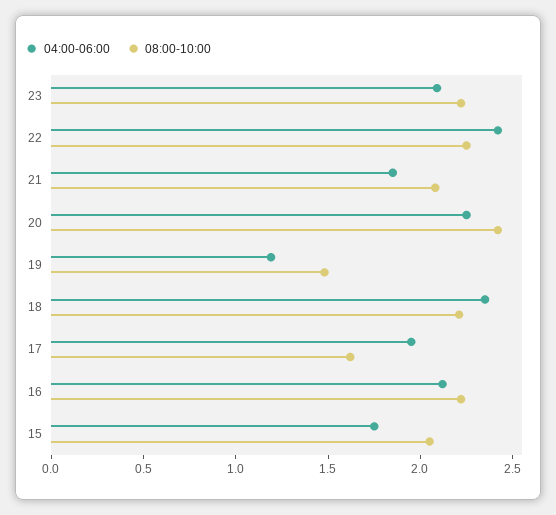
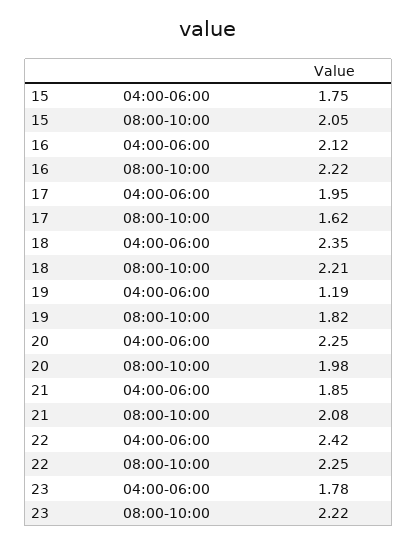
  {
    "04:00-06:00": {
-     "23": 2.1,
+     "23": 1.78,
      "22": 2.42,
      "21": 1.85,
      "20": 2.25,
      "19": 1.19,
      "18": 2.35,
      "17": 1.95,
      "16": 2.12,
      "15": 1.75
    },
    "08:00-10:00": {
      "23": 2.22,
      "22": 2.25,
      "21": 2.08,
-     "20": 2.4,
+     "20": 1.98,
-     "19": 1.5,
+     "19": 1.82,
      "18": 2.21,
      "17": 1.62,
      "16": 2.22,
      "15": 2.05
    }
  }

